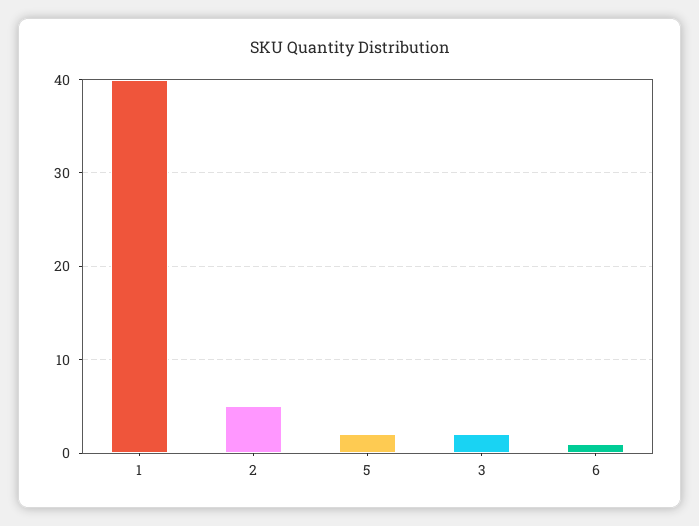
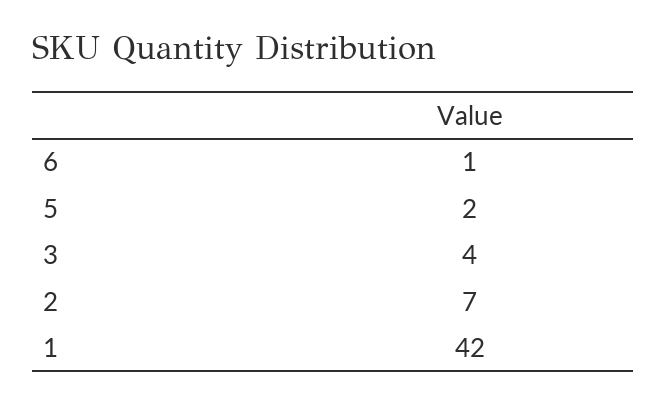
  {
-   "1": 40,
+   "1": 42,
-   "2": 5,
+   "2": 7,
    "5": 2,
-   "3": 2,
+   "3": 4,
    "6": 1
  }

